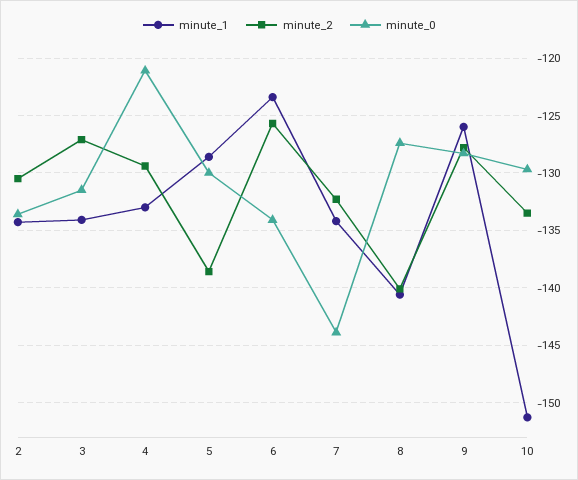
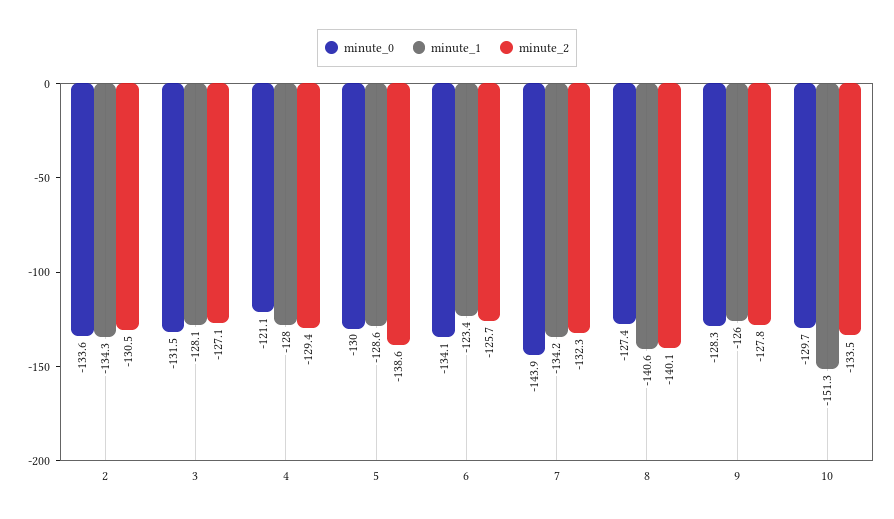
  {
    "minute_1": {
      "2": -134.3,
-     "3": -134,
+     "3": -128.1,
-     "4": -133,
+     "4": -128,
      "5": -128.6,
      "6": -123.4,
      "7": -134.2,
      "8": -140.6,
      "9": -126,
      "10": -151.3
    },
    "minute_2": {
      "2": -130.5,
      "3": -127.1,
      "4": -129.4,
      "5": -138.6,
      "6": -125.7,
      "7": -132.3,
      "8": -140.1,
      "9": -127.8,
      "10": -133.5
    },
    "minute_0": {
      "2": -133.6,
      "3": -131.5,
      "4": -121.1,
      "5": -130,
      "6": -134.1,
      "7": -143.9,
      "8": -127.4,
      "9": -128.3,
      "10": -129.7
    }
  }

